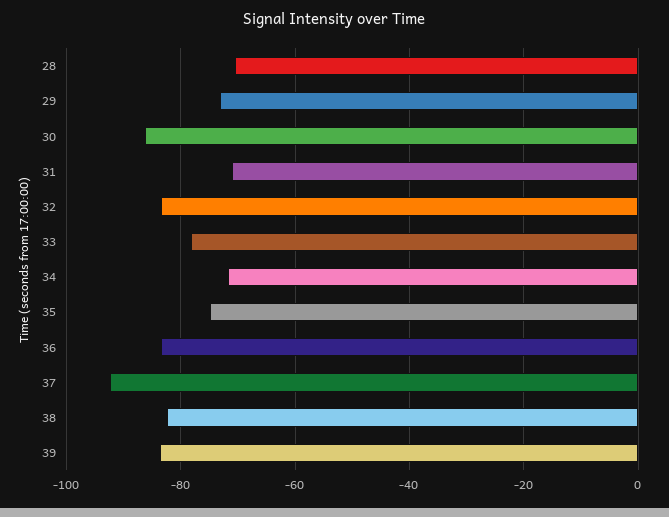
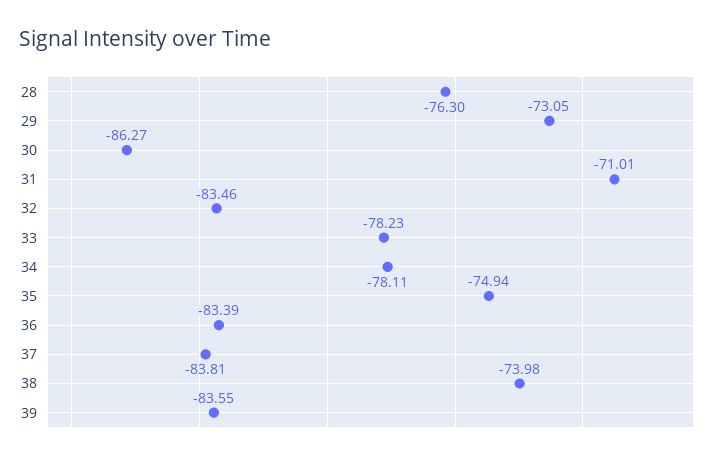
  {
-   "28": -70,
+   "28": -76.3,
    "29": -73.05,
    "30": -86.27,
    "31": -71.01,
    "32": -83.46,
    "33": -78.23,
-   "34": -72,
+   "34": -78.11,
    "35": -74.94,
    "36": -83.39,
-   "37": -92,
+   "37": -83.81,
-   "38": -82,
+   "38": -73.98,
    "39": -83.55
  }

